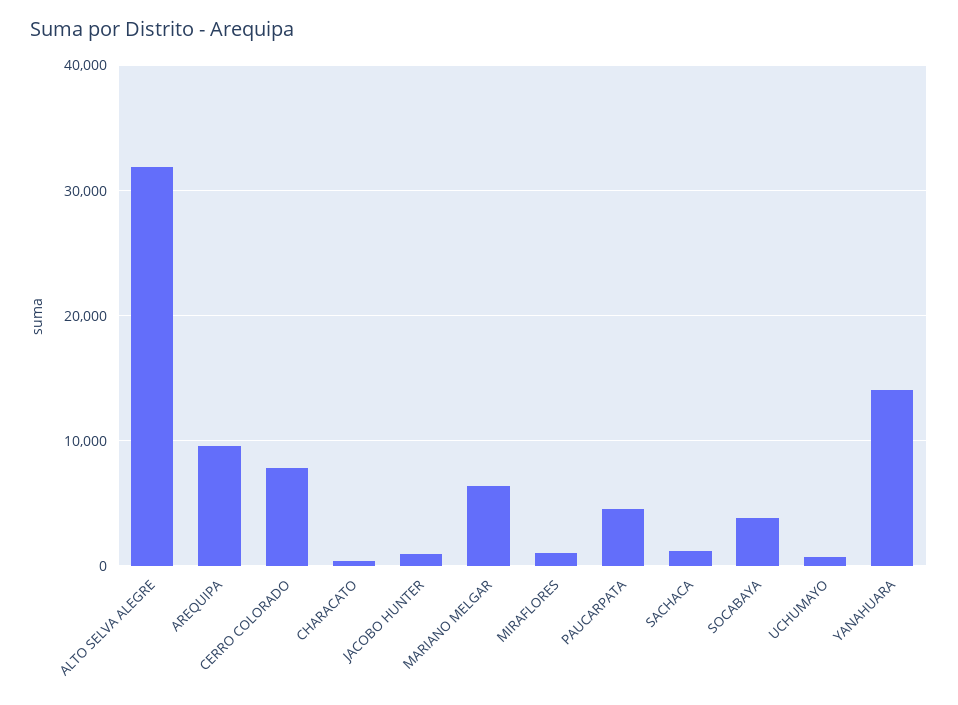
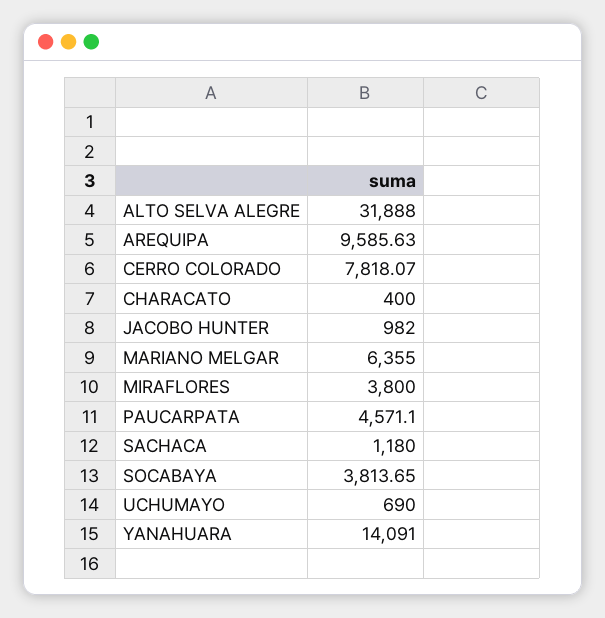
  {
    "ALTO SELVA ALEGRE": 31888,
    "AREQUIPA": 9585.63,
    "CERRO COLORADO": 7818.07,
    "CHARACATO": 400,
    "JACOBO HUNTER": 982,
    "MARIANO MELGAR": 6355,
-   "MIRAFLORES": 1000,
+   "MIRAFLORES": 3800,
    "PAUCARPATA": 4571.1,
    "SACHACA": 1180,
    "SOCABAYA": 3813.65,
    "UCHUMAYO": 690,
    "YANAHUARA": 14091
  }

